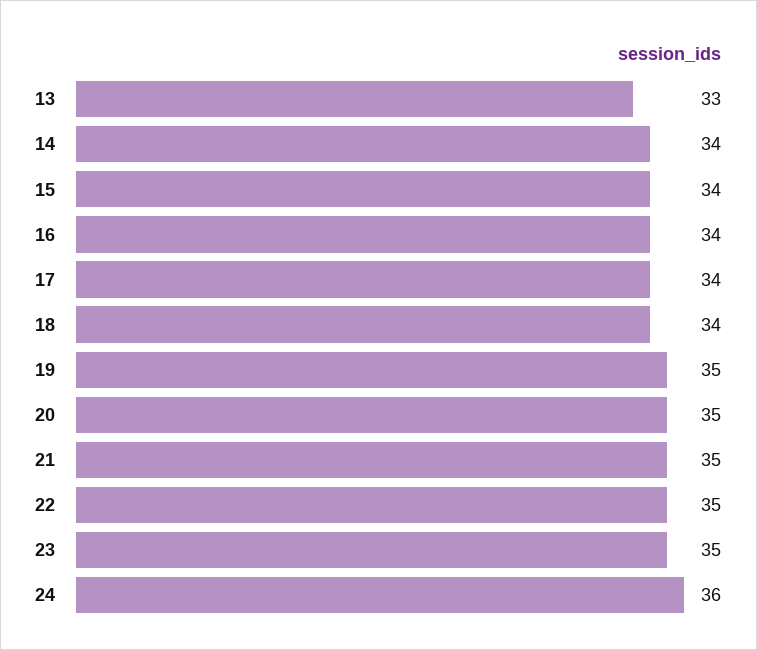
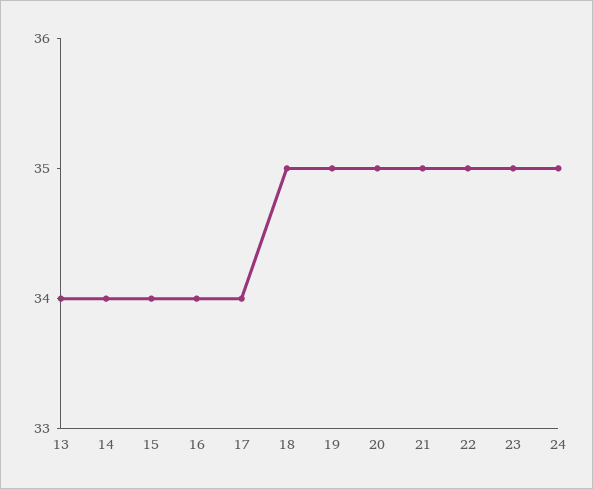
  {
-   "13": 33,
+   "13": 34,
    "14": 34,
    "15": 34,
    "16": 34,
    "17": 34,
-   "18": 34,
+   "18": 35,
    "19": 35,
    "20": 35,
    "21": 35,
    "22": 35,
    "23": 35,
-   "24": 36
+   "24": 35
  }

